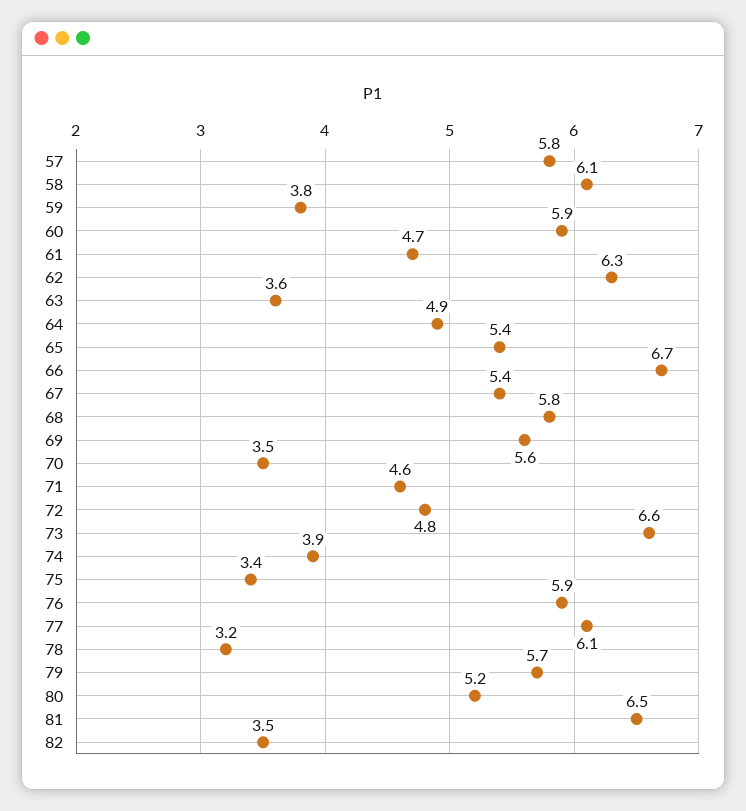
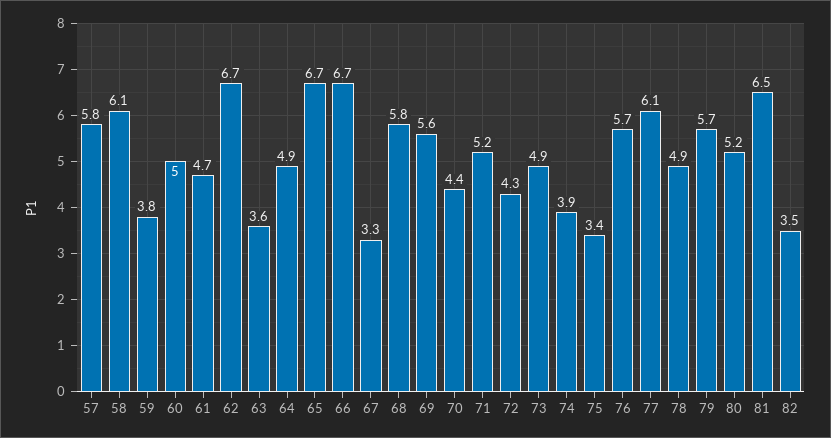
  {
    "57": 5.8,
    "58": 6.1,
    "59": 3.8,
-   "60": 5.9,
+   "60": 5,
    "61": 4.7,
-   "62": 6.3,
+   "62": 6.7,
    "63": 3.6,
    "64": 4.9,
-   "65": 5.4,
+   "65": 6.7,
    "66": 6.7,
-   "67": 5.4,
+   "67": 3.3,
    "68": 5.8,
    "69": 5.6,
-   "70": 3.5,
+   "70": 4.4,
-   "71": 4.6,
+   "71": 5.2,
-   "72": 4.8,
+   "72": 4.3,
-   "73": 6.6,
+   "73": 4.9,
    "74": 3.9,
    "75": 3.4,
-   "76": 5.9,
+   "76": 5.7,
    "77": 6.1,
-   "78": 3.2,
+   "78": 4.9,
    "79": 5.7,
    "80": 5.2,
    "81": 6.5,
    "82": 3.5
  }

